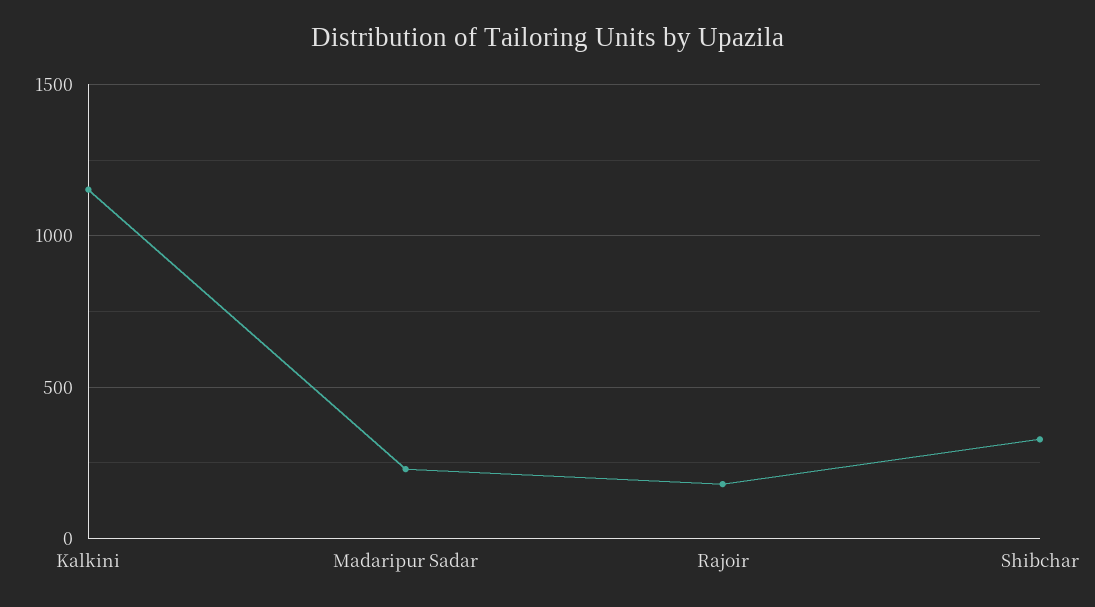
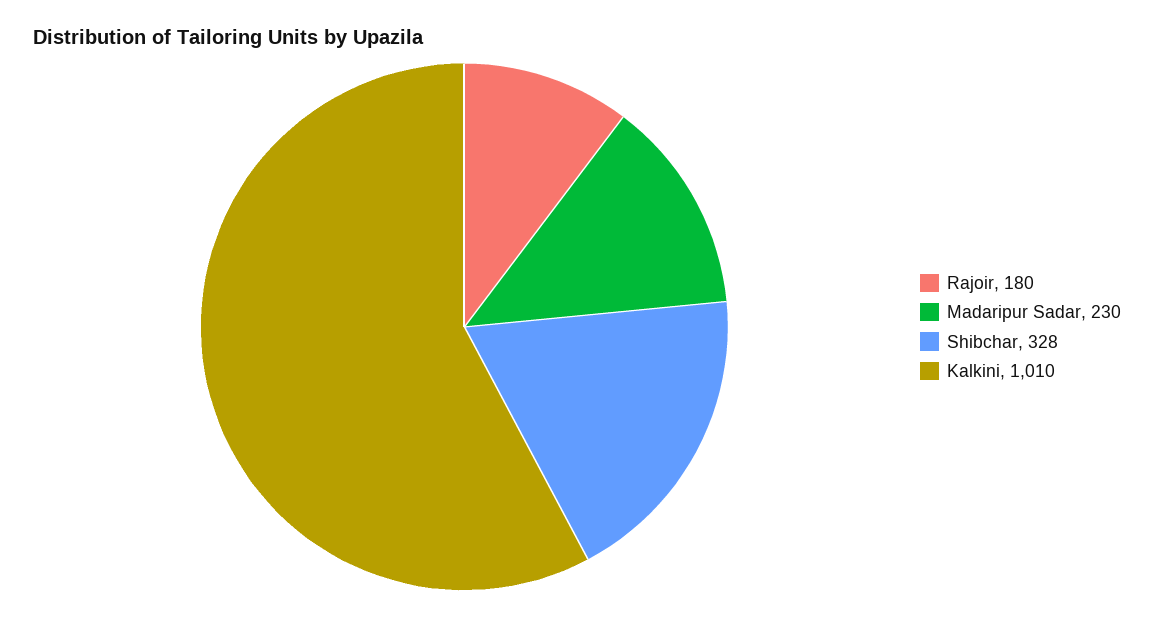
  {
-   "Kalkini": 1150,
+   "Kalkini": 1010,
    "Madaripur Sadar": 230,
    "Rajoir": 180,
    "Shibchar": 328
  }

